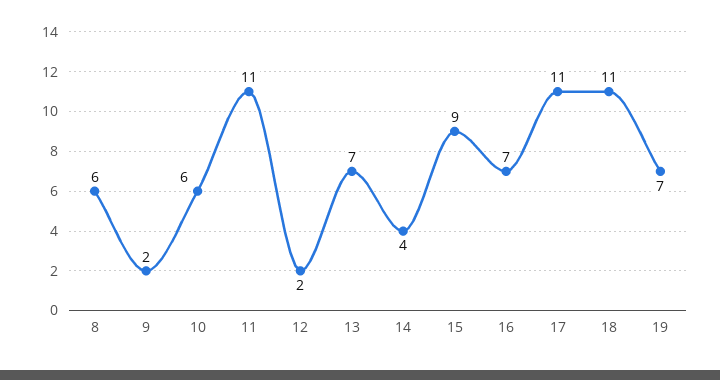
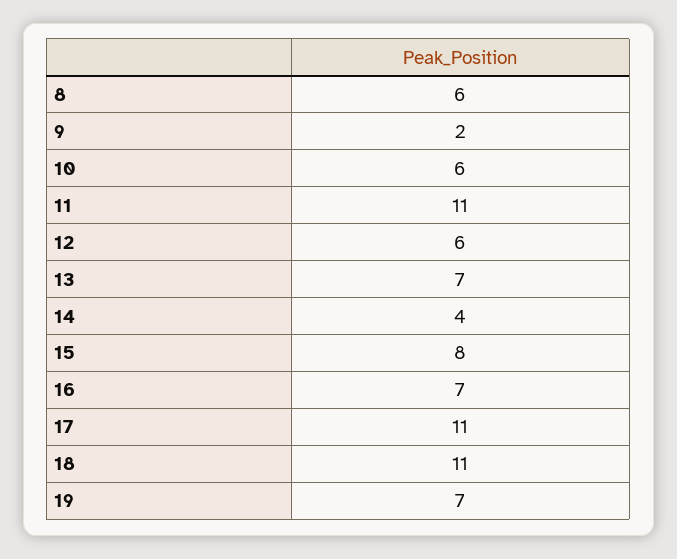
  {
    "8": 6,
    "9": 2,
    "10": 6,
    "11": 11,
-   "12": 2,
+   "12": 6,
    "13": 7,
    "14": 4,
-   "15": 9,
+   "15": 8,
    "16": 7,
    "17": 11,
    "18": 11,
    "19": 7
  }

